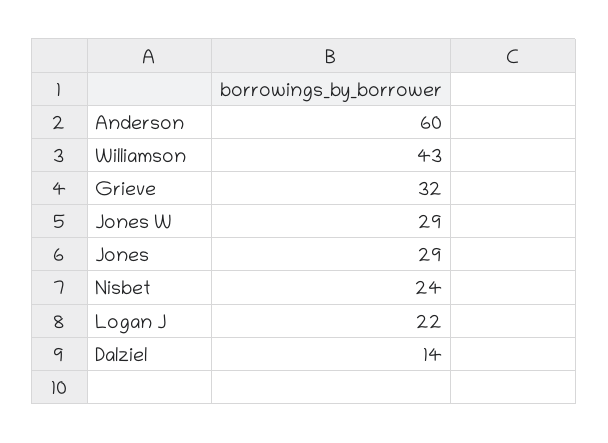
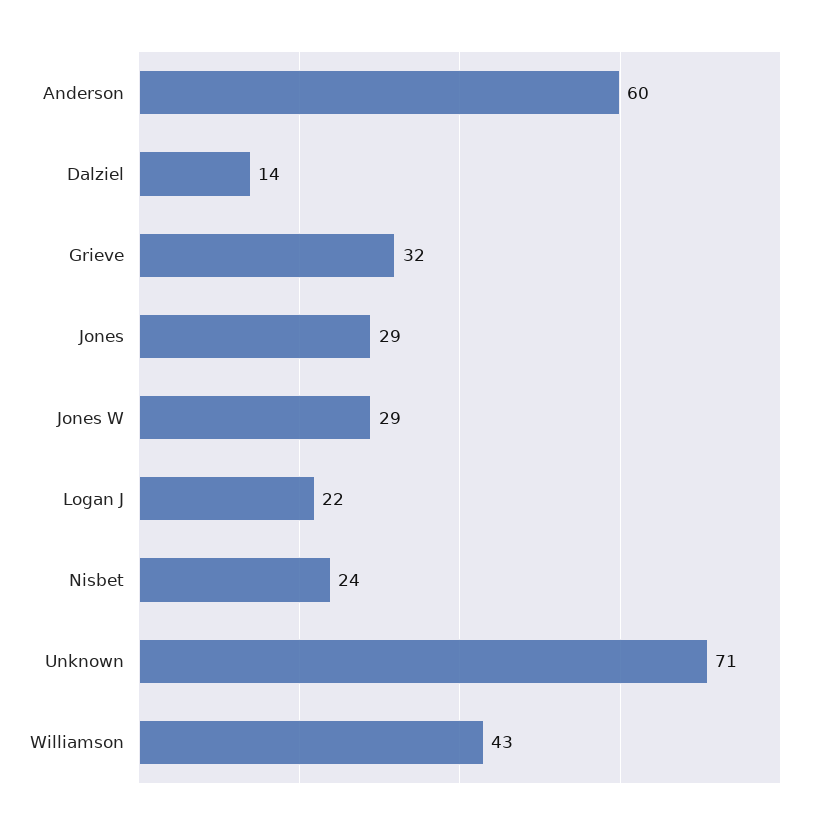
  {
    "Anderson": 60,
    "Williamson": 43,
    "Grieve": 32,
    "Jones W": 29,
    "Jones": 29,
    "Nisbet": 24,
    "Logan J": 22,
-   "Dalziel": 14
+   "Dalziel": 14,
+   "Unknown": 71
  }

